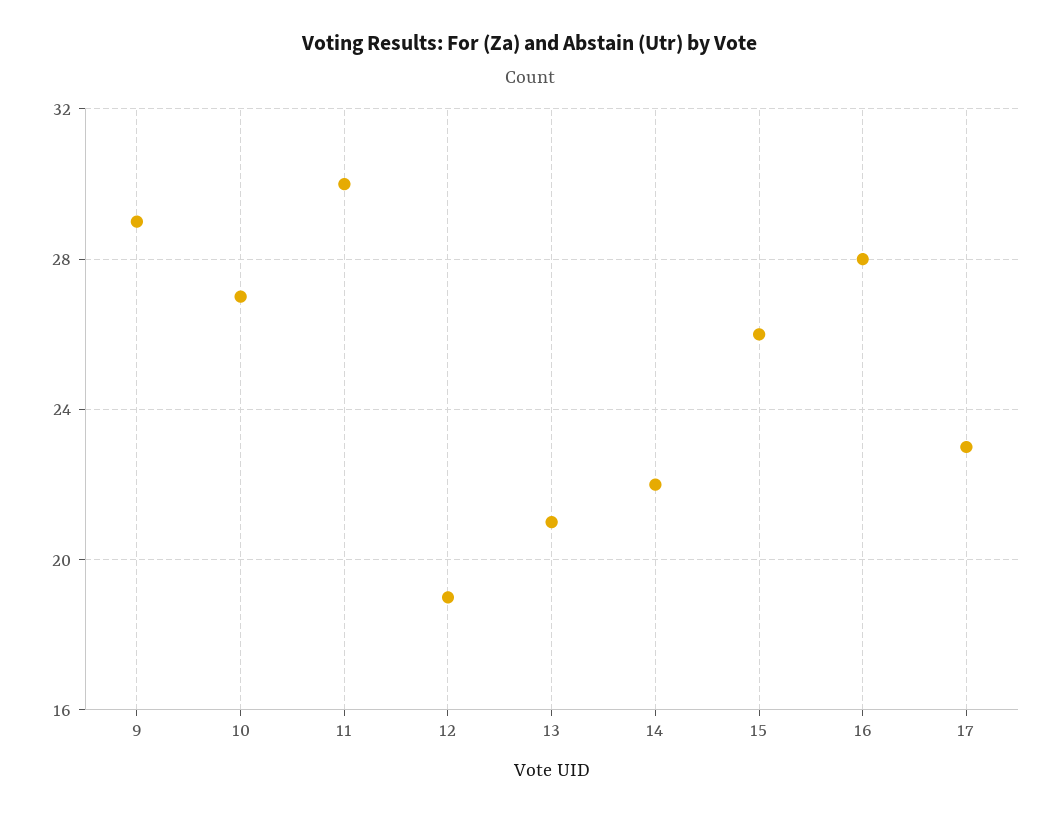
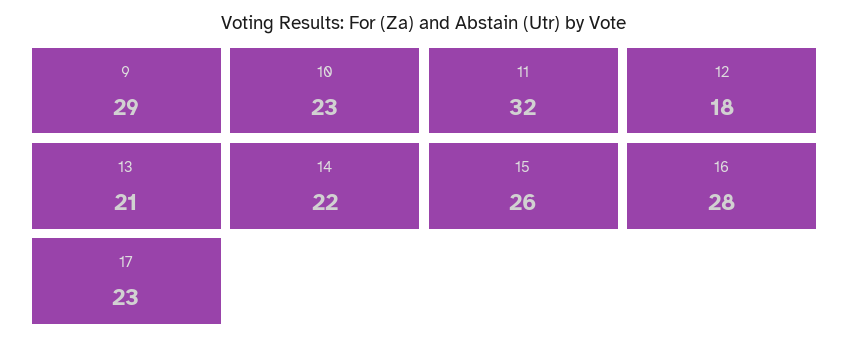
  {
    "9": 29,
-   "10": 27,
+   "10": 23,
-   "11": 30,
+   "11": 32,
-   "12": 19,
+   "12": 18,
    "13": 21,
    "14": 22,
    "15": 26,
    "16": 28,
    "17": 23
  }

